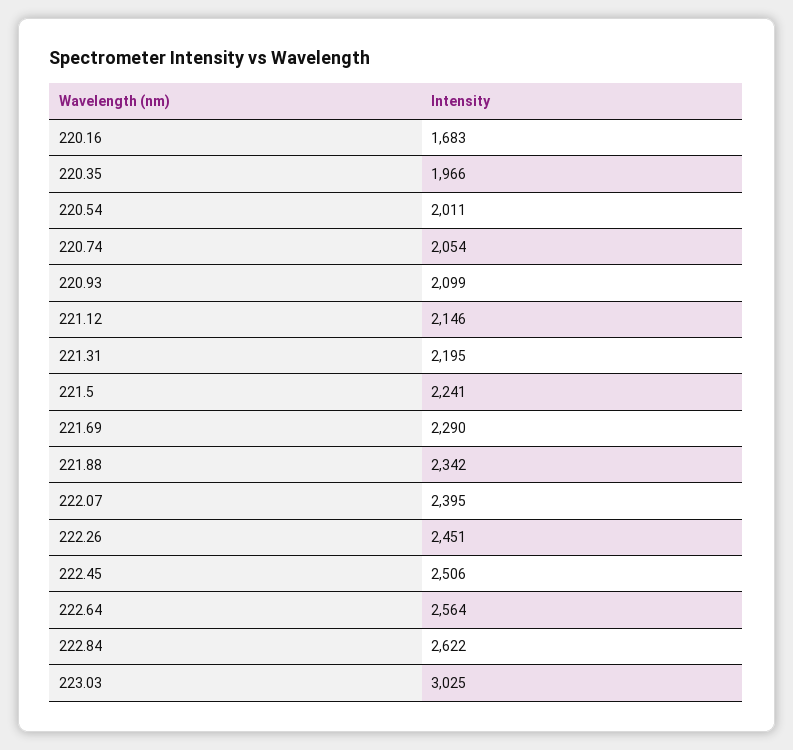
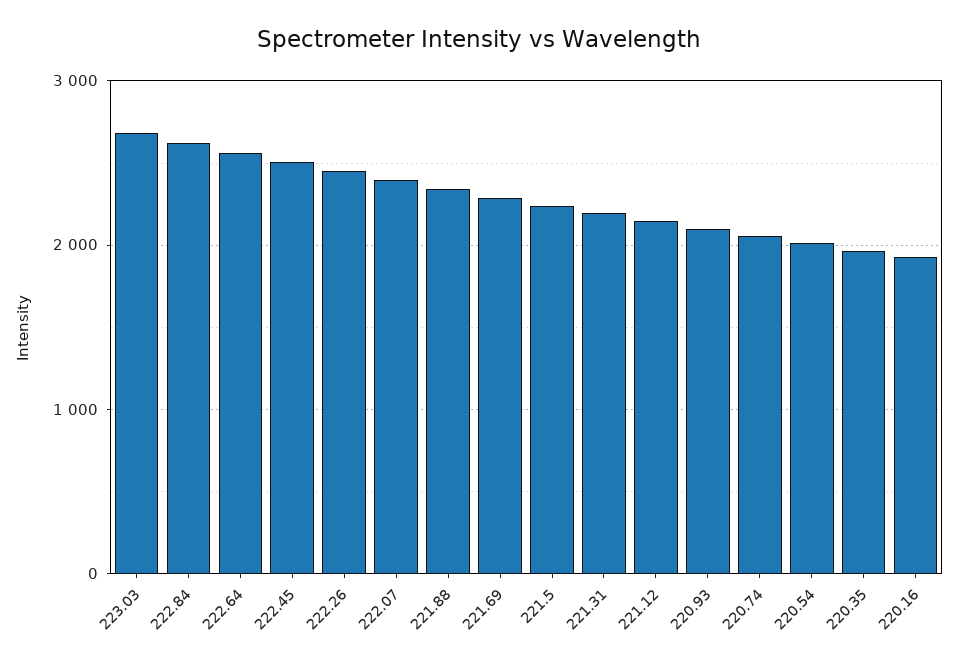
  {
-   "220.16": 1683,
+   "220.16": 1900,
    "220.35": 1966,
    "220.54": 2011,
    "220.74": 2054,
    "220.93": 2099,
    "221.12": 2146,
    "221.31": 2195,
    "221.5": 2241,
    "221.69": 2290,
    "221.88": 2342,
    "222.07": 2395,
    "222.26": 2451,
    "222.45": 2506,
    "222.64": 2564,
    "222.84": 2622,
-   "223.03": 3025
+   "223.03": 2700
  }

